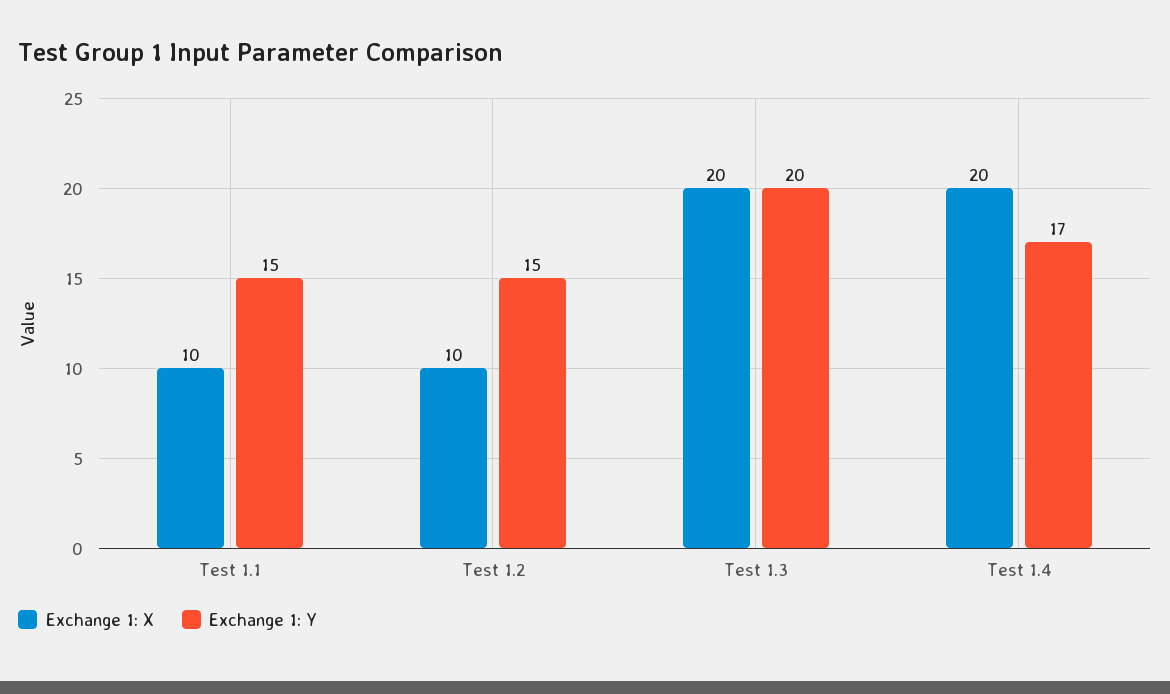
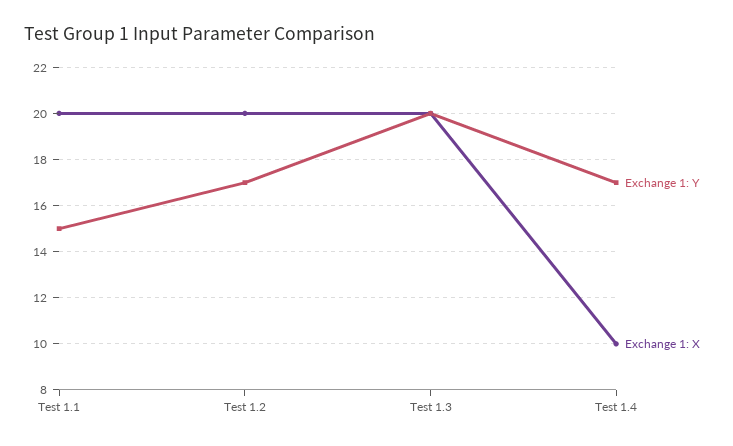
  {
    "Exchange 1: X": {
-     "Test 1.1": 10,
+     "Test 1.1": 20,
-     "Test 1.2": 10,
+     "Test 1.2": 20,
      "Test 1.3": 20,
-     "Test 1.4": 20
+     "Test 1.4": 10
    },
    "Exchange 1: Y": {
      "Test 1.1": 15,
-     "Test 1.2": 15,
+     "Test 1.2": 17,
      "Test 1.3": 20,
      "Test 1.4": 17
    }
  }

